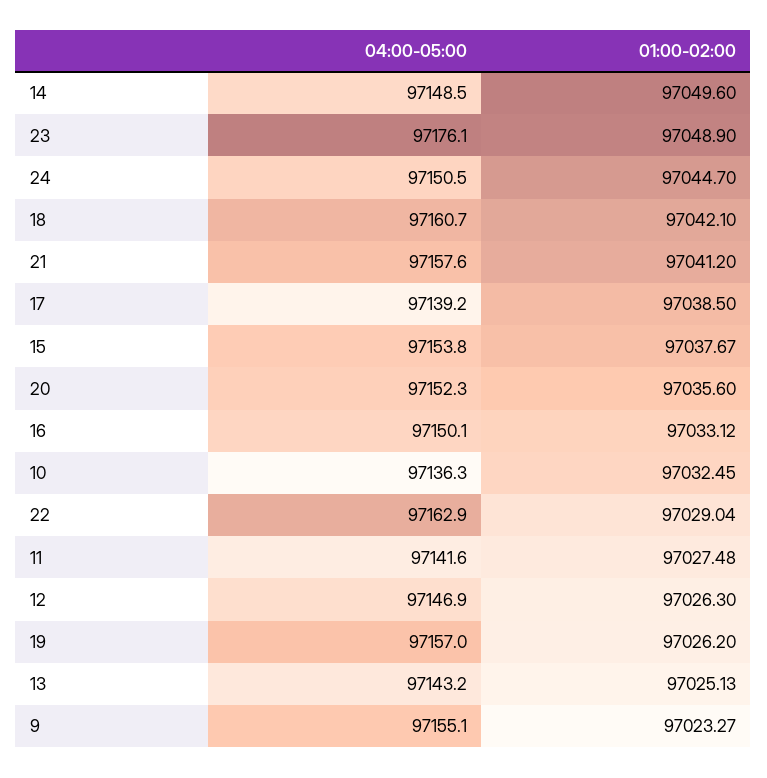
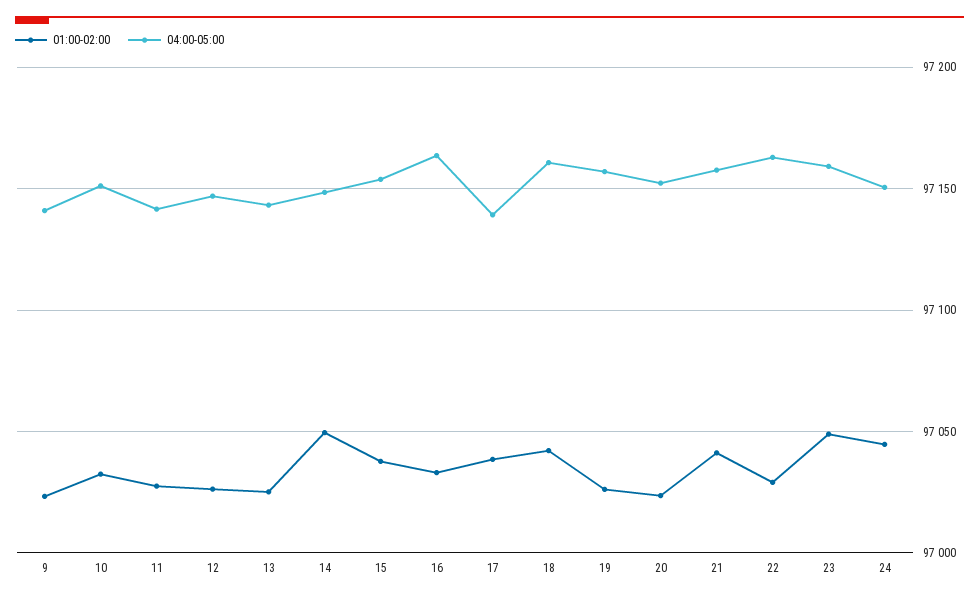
  {
    "04:00-05:00": {
      "14": 97148.5,
-     "23": 97176.1,
+     "23": 97160,
      "24": 97150.5,
      "18": 97160.7,
      "21": 97157.6,
      "17": 97139.2,
      "15": 97153.8,
      "20": 97152.3,
-     "16": 97150.1,
+     "16": 97165,
-     "10": 97136.3,
+     "10": 97150,
      "22": 97162.9,
      "11": 97141.6,
      "12": 97146.9,
      "19": 97157,
      "13": 97143.2,
-     "9": 97155.1
+     "9": 97140
    },
    "01:00-02:00": {
      "14": 97049.6,
      "23": 97048.9,
      "24": 97044.7,
      "18": 97042.1,
      "21": 97041.2,
      "17": 97038.5,
      "15": 97037.67,
-     "20": 97035.6,
+     "20": 97025,
      "16": 97033.12,
      "10": 97032.45,
      "22": 97029.04,
      "11": 97027.48,
      "12": 97026.3,
      "19": 97026.2,
      "13": 97025.13,
      "9": 97023.27
    }
  }

